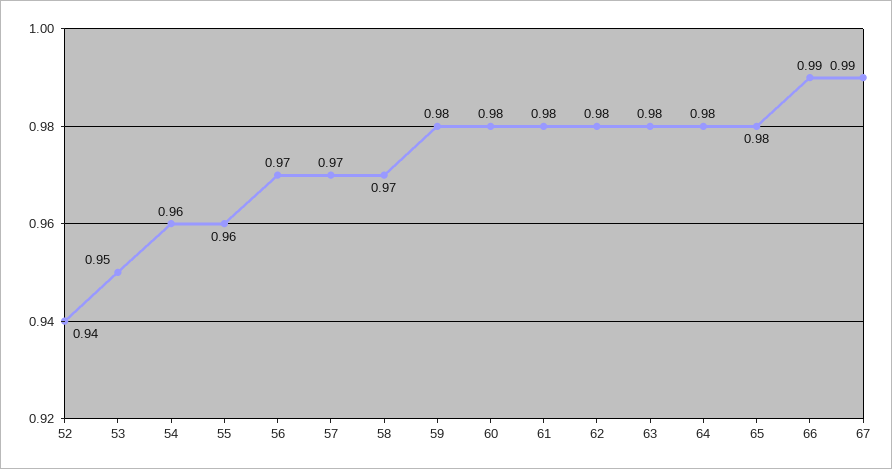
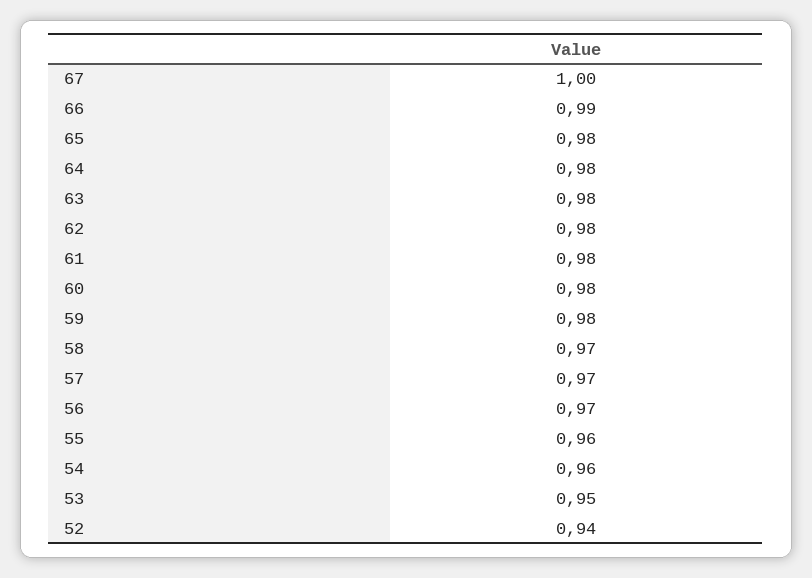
  {
    "52": 0.94,
    "53": 0.95,
    "54": 0.96,
    "55": 0.96,
    "56": 0.97,
    "57": 0.97,
    "58": 0.97,
    "59": 0.98,
    "60": 0.98,
    "61": 0.98,
    "62": 0.98,
    "63": 0.98,
    "64": 0.98,
    "65": 0.98,
    "66": 0.99,
-   "67": 0.99
+   "67": 1
  }

